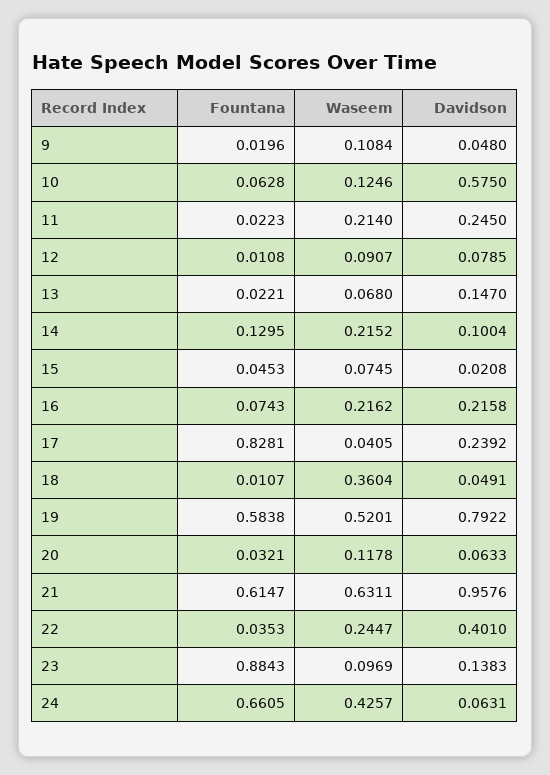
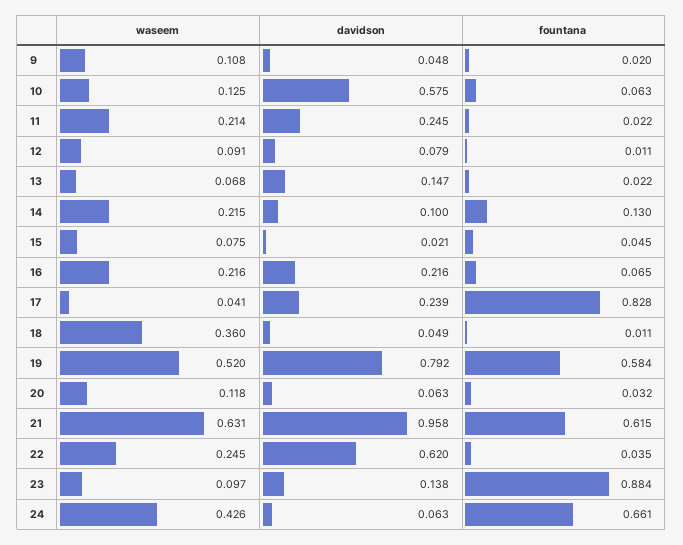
  {
    "Fountana": {
      "9": 0.0196,
      "10": 0.0628,
      "11": 0.0223,
      "12": 0.0108,
      "13": 0.0221,
      "14": 0.1295,
      "15": 0.0453,
-     "16": 0.0743,
+     "16": 0.065,
      "17": 0.8281,
      "18": 0.0107,
      "19": 0.5838,
      "20": 0.0321,
      "21": 0.6147,
      "22": 0.0353,
      "23": 0.8843,
      "24": 0.6605
    },
    "Waseem": {
      "9": 0.1084,
      "10": 0.1246,
      "11": 0.214,
      "12": 0.0907,
      "13": 0.068,
      "14": 0.2152,
      "15": 0.0745,
      "16": 0.2162,
      "17": 0.0405,
      "18": 0.3604,
      "19": 0.5201,
      "20": 0.1178,
      "21": 0.6311,
      "22": 0.2447,
      "23": 0.0969,
      "24": 0.4257
    },
    "Davidson": {
      "9": 0.048,
      "10": 0.575,
      "11": 0.245,
      "12": 0.0785,
      "13": 0.147,
      "14": 0.1004,
      "15": 0.0208,
      "16": 0.2158,
      "17": 0.2392,
      "18": 0.0491,
      "19": 0.7922,
      "20": 0.0633,
      "21": 0.9576,
-     "22": 0.401,
+     "22": 0.62,
      "23": 0.1383,
      "24": 0.0631
    }
  }

